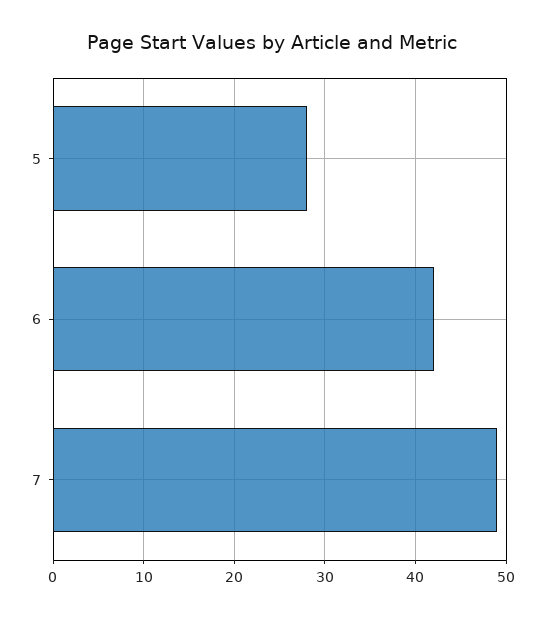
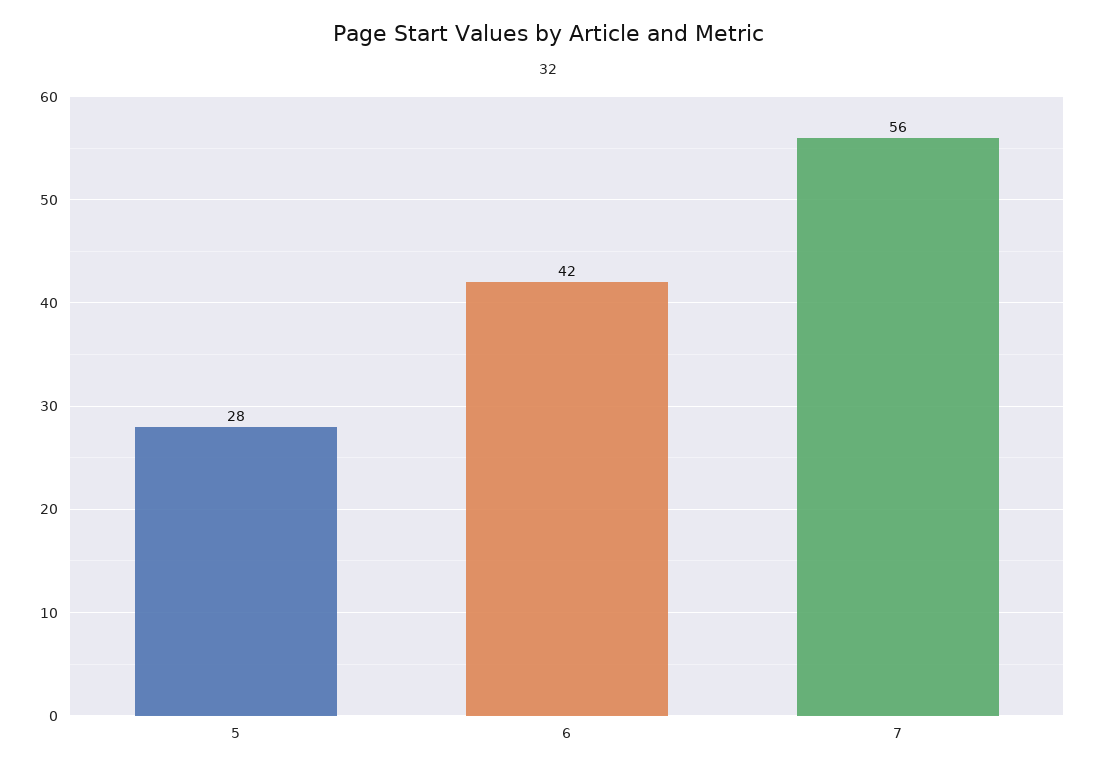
  {
    "5": 28,
    "6": 42,
-   "7": 49
+   "7": 56
  }

